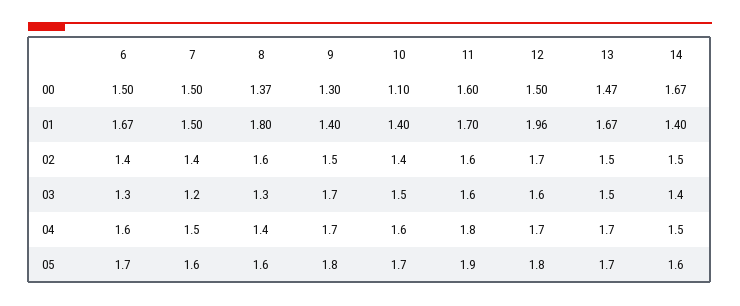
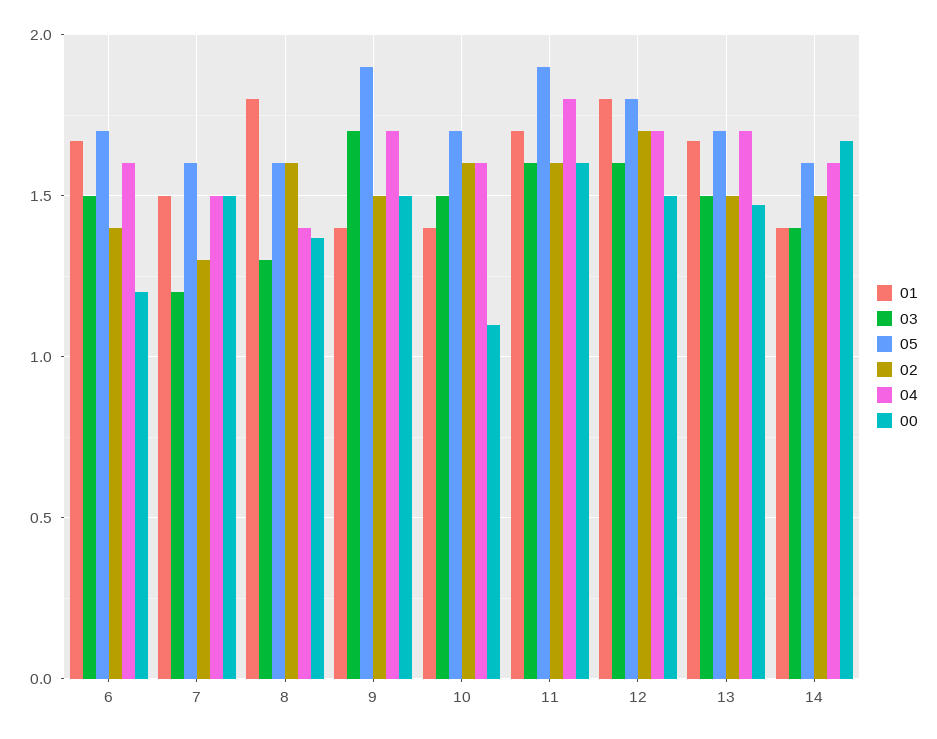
  {
    "00": {
-     "6": 1.5,
+     "6": 1.2,
      "7": 1.5,
      "8": 1.37,
-     "9": 1.3,
+     "9": 1.5,
      "10": 1.1,
      "11": 1.6,
      "12": 1.5,
      "13": 1.47,
      "14": 1.67
    },
    "01": {
      "6": 1.67,
      "7": 1.5,
      "8": 1.8,
      "9": 1.4,
      "10": 1.4,
      "11": 1.7,
-     "12": 1.96,
+     "12": 1.8,
      "13": 1.67,
      "14": 1.4
    },
    "02": {
      "6": 1.4,
-     "7": 1.4,
+     "7": 1.3,
      "8": 1.6,
      "9": 1.5,
-     "10": 1.4,
+     "10": 1.6,
      "11": 1.6,
      "12": 1.7,
      "13": 1.5,
      "14": 1.5
    },
    "03": {
-     "6": 1.3,
+     "6": 1.5,
      "7": 1.2,
      "8": 1.3,
      "9": 1.7,
      "10": 1.5,
      "11": 1.6,
      "12": 1.6,
      "13": 1.5,
      "14": 1.4
    },
    "04": {
      "6": 1.6,
      "7": 1.5,
      "8": 1.4,
      "9": 1.7,
      "10": 1.6,
      "11": 1.8,
      "12": 1.7,
      "13": 1.7,
-     "14": 1.5
+     "14": 1.6
    },
    "05": {
      "6": 1.7,
      "7": 1.6,
      "8": 1.6,
-     "9": 1.8,
+     "9": 1.9,
      "10": 1.7,
      "11": 1.9,
      "12": 1.8,
      "13": 1.7,
      "14": 1.6
    }
  }

